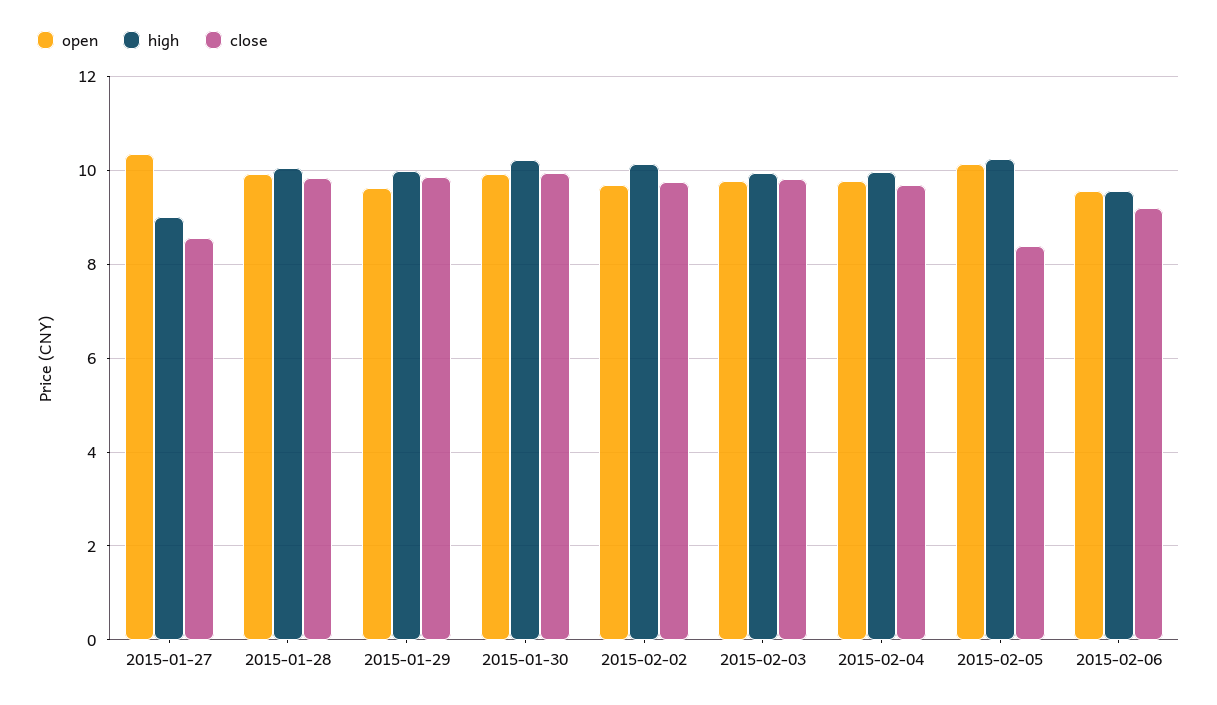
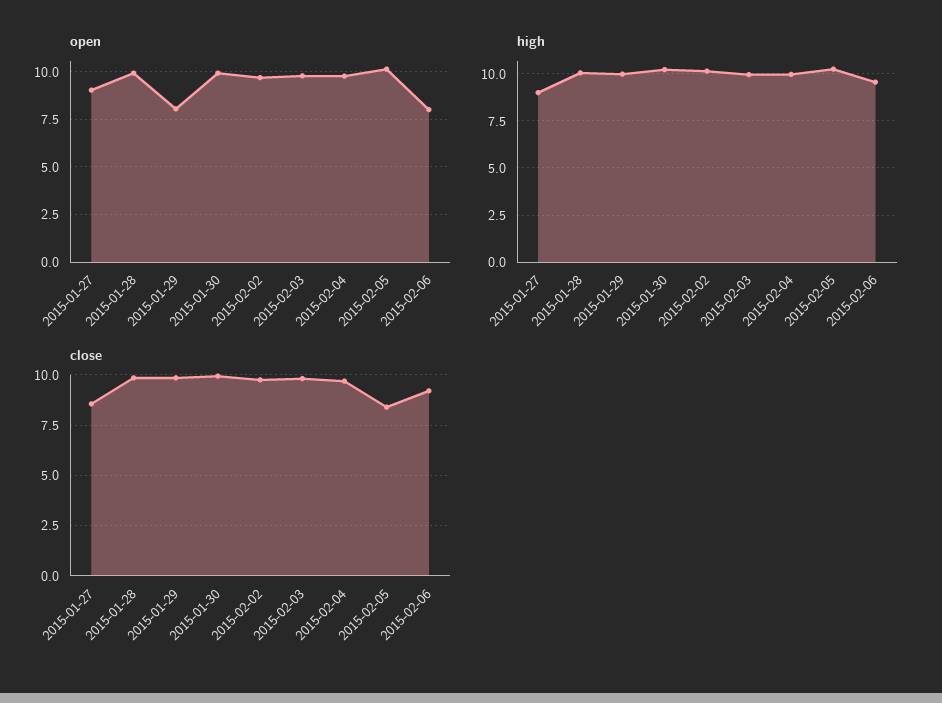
  {
    "open": {
-     "2015-01-27": 10.4,
+     "2015-01-27": 9,
      "2015-01-28": 10,
-     "2015-01-29": 9.6,
+     "2015-01-29": 8,
      "2015-01-30": 10,
      "2015-02-02": 9.6,
      "2015-02-03": 9.8,
      "2015-02-04": 9.8,
      "2015-02-05": 10.2,
-     "2015-02-06": 9.6
+     "2015-02-06": 8
    },
    "high": {
      "2015-01-27": 9,
      "2015-01-28": 10,
      "2015-01-29": 10,
      "2015-01-30": 10.2,
      "2015-02-02": 10.2,
      "2015-02-03": 10,
      "2015-02-04": 10,
      "2015-02-05": 10.2,
      "2015-02-06": 9.6
    },
    "close": {
      "2015-01-27": 8.6,
      "2015-01-28": 9.8,
      "2015-01-29": 9.8,
      "2015-01-30": 10,
      "2015-02-02": 9.8,
      "2015-02-03": 9.8,
      "2015-02-04": 9.8,
      "2015-02-05": 8.4,
      "2015-02-06": 9.2
    }
  }

